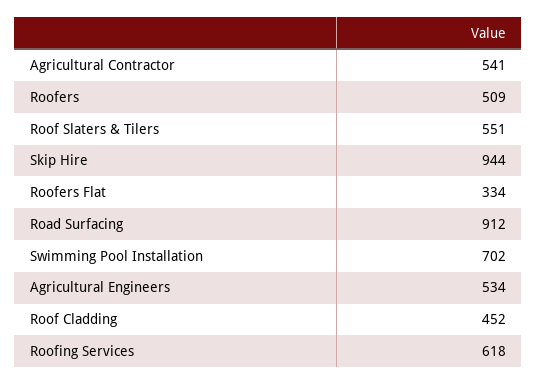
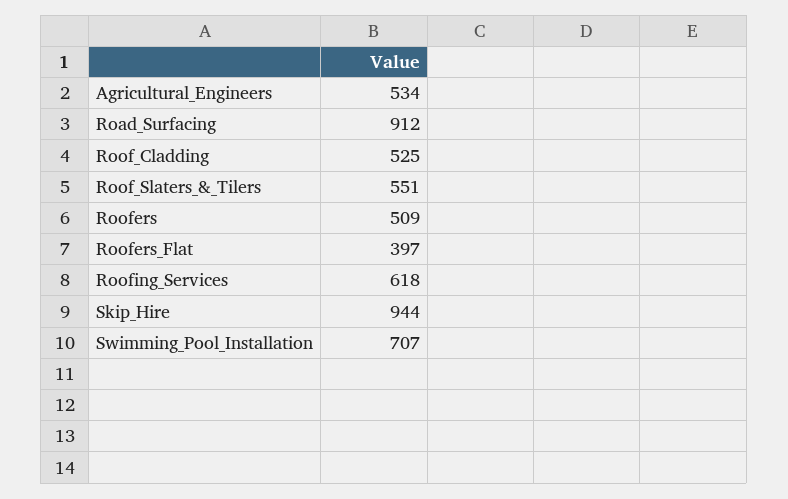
  {
-   "Agricultural Contractor": 541,
    "Roofers": 509,
    "Roof Slaters & Tilers": 551,
    "Skip Hire": 944,
-   "Roofers Flat": 334,
+   "Roofers Flat": 397,
    "Road Surfacing": 912,
-   "Swimming Pool Installation": 702,
+   "Swimming Pool Installation": 707,
    "Agricultural Engineers": 534,
-   "Roof Cladding": 452,
+   "Roof Cladding": 525,
    "Roofing Services": 618
  }

